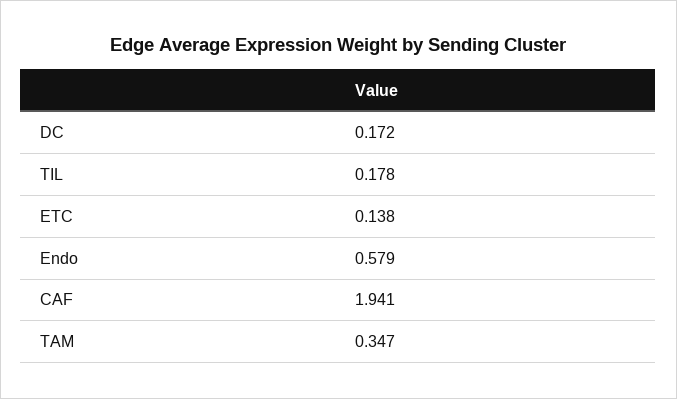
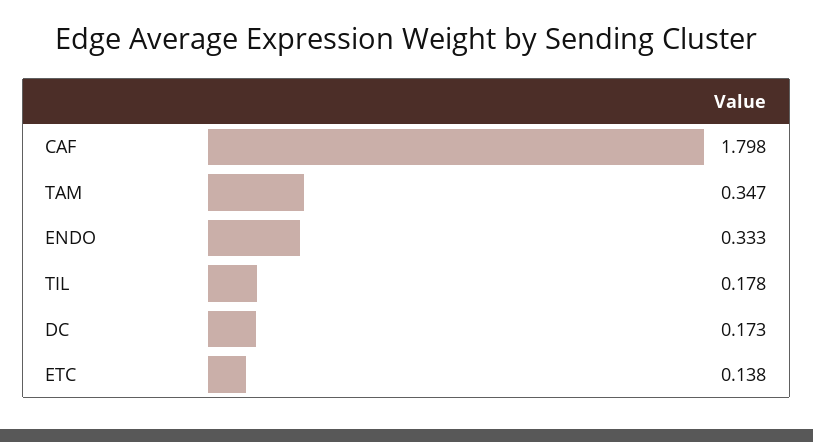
  {
-   "DC": 0.172,
+   "DC": 0.173,
    "TIL": 0.178,
    "ETC": 0.138,
-   "Endo": 0.579,
+   "Endo": 0.333,
-   "CAF": 1.941,
+   "CAF": 1.798,
    "TAM": 0.347
  }

